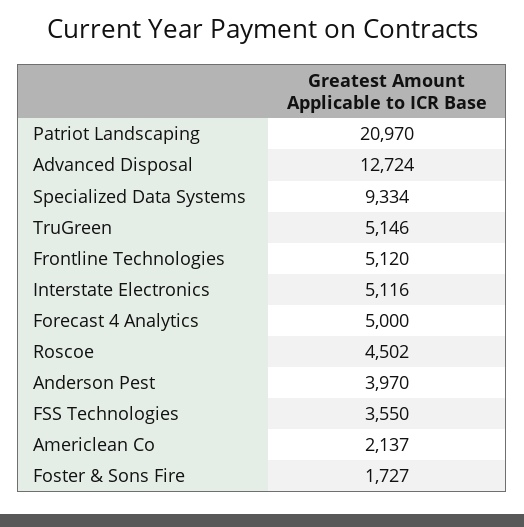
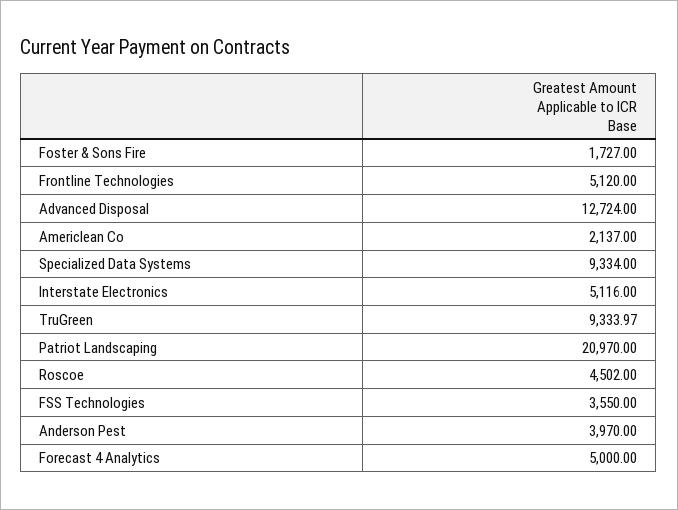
  {
    "Patriot Landscaping": 20970,
    "Advanced Disposal": 12724,
    "Specialized Data Systems": 9334,
-   "TruGreen": 5146,
+   "TruGreen": 9333.97,
    "Frontline Technologies": 5120,
    "Interstate Electronics": 5116,
    "Forecast 4 Analytics": 5000,
    "Roscoe": 4502,
    "Anderson Pest": 3970,
    "FSS Technologies": 3550,
    "Americlean Co": 2137,
    "Foster & Sons Fire": 1727
  }

